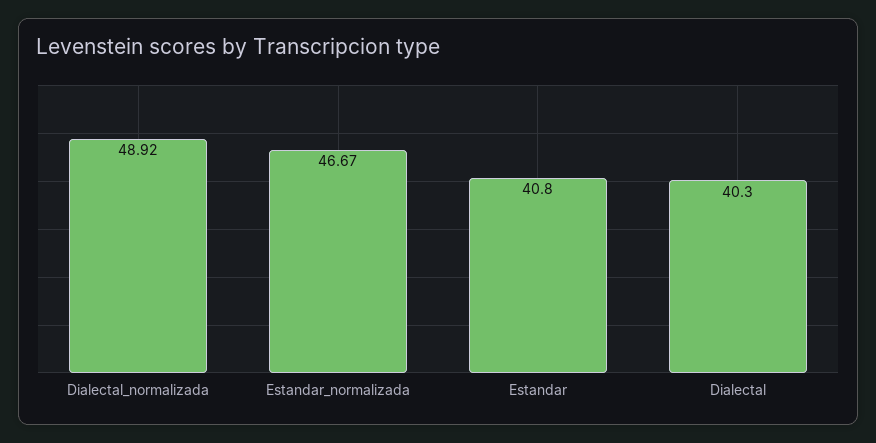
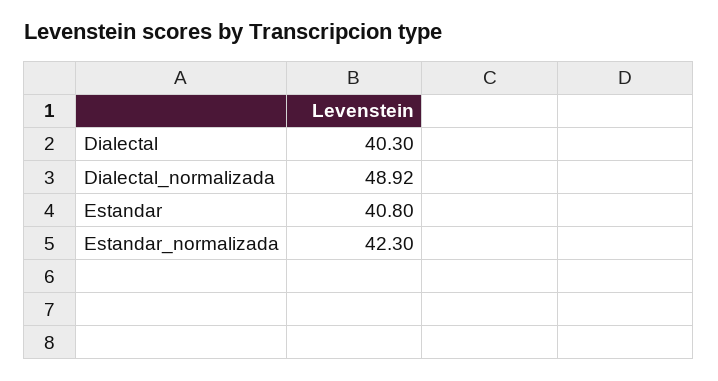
  {
    "Dialectal_normalizada": 48.92,
-   "Estandar_normalizada": 46.67,
+   "Estandar_normalizada": 42.3,
    "Estandar": 40.8,
    "Dialectal": 40.3
  }

